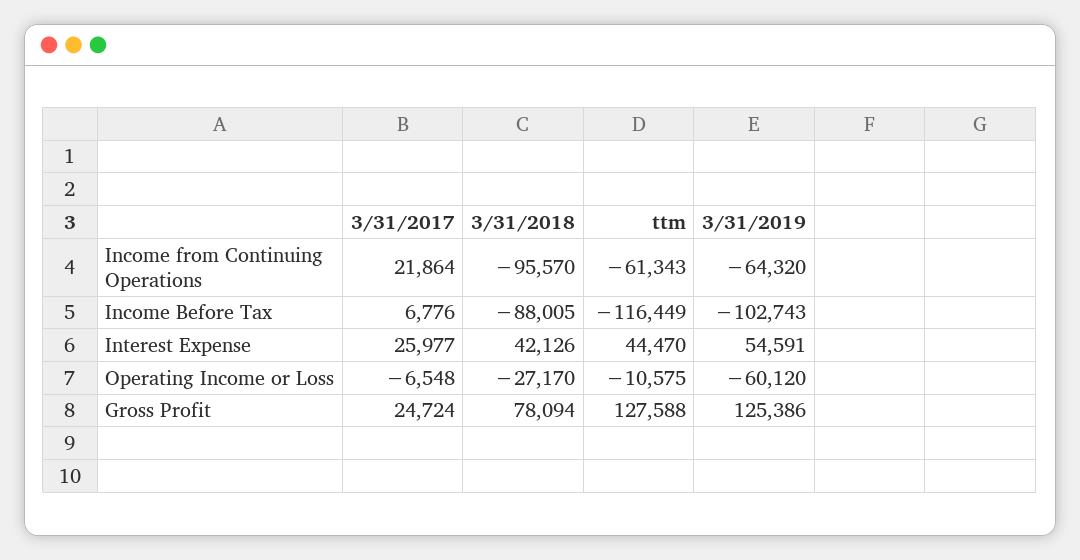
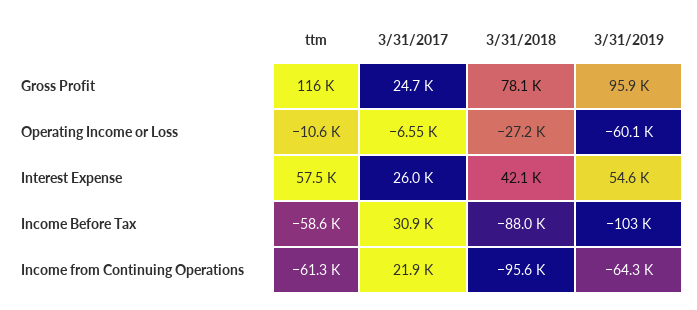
  {
    "3/31/2017": {
      "Income from Continuing Operations": 21864,
-     "Income Before Tax": 6776,
+     "Income Before Tax": 30900,
      "Interest Expense": 25977,
      "Operating Income or Loss": -6548,
      "Gross Profit": 24724
    },
    "3/31/2018": {
      "Income from Continuing Operations": -95570,
      "Income Before Tax": -88005,
      "Interest Expense": 42126,
      "Operating Income or Loss": -27170,
      "Gross Profit": 78094
    },
    "ttm": {
      "Income from Continuing Operations": -61343,
-     "Income Before Tax": -116449,
+     "Income Before Tax": -58600,
-     "Interest Expense": 44470,
+     "Interest Expense": 57500,
      "Operating Income or Loss": -10575,
-     "Gross Profit": 127588
+     "Gross Profit": 116000
    },
    "3/31/2019": {
      "Income from Continuing Operations": -64320,
      "Income Before Tax": -102743,
      "Interest Expense": 54591,
      "Operating Income or Loss": -60120,
-     "Gross Profit": 125386
+     "Gross Profit": 95900
    }
  }

